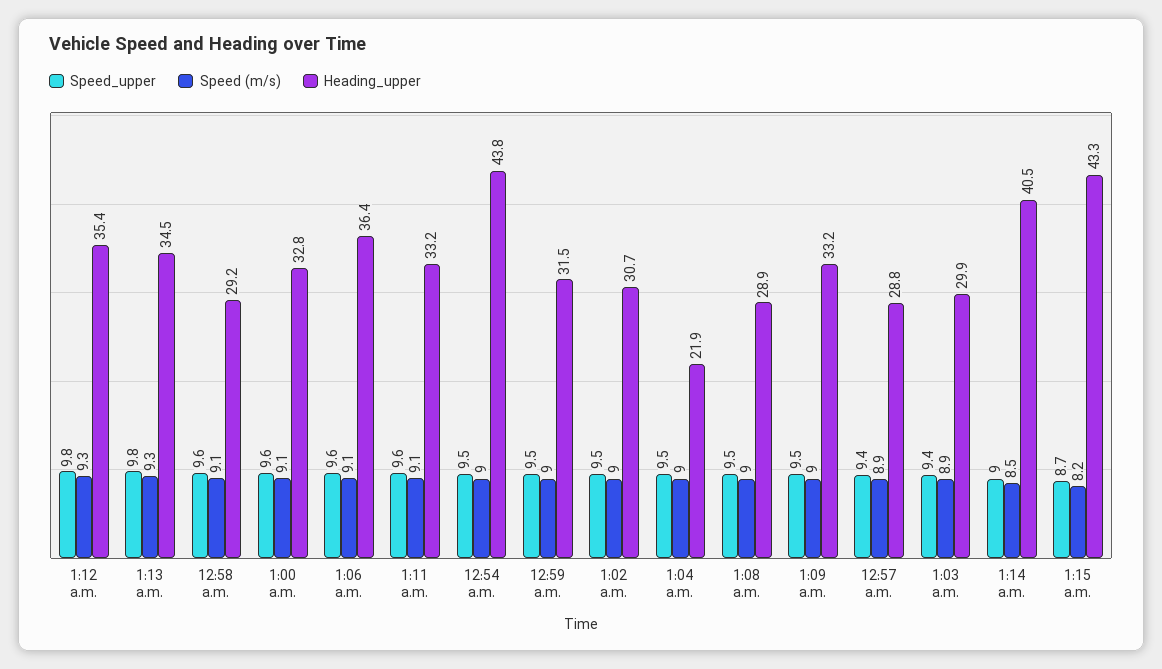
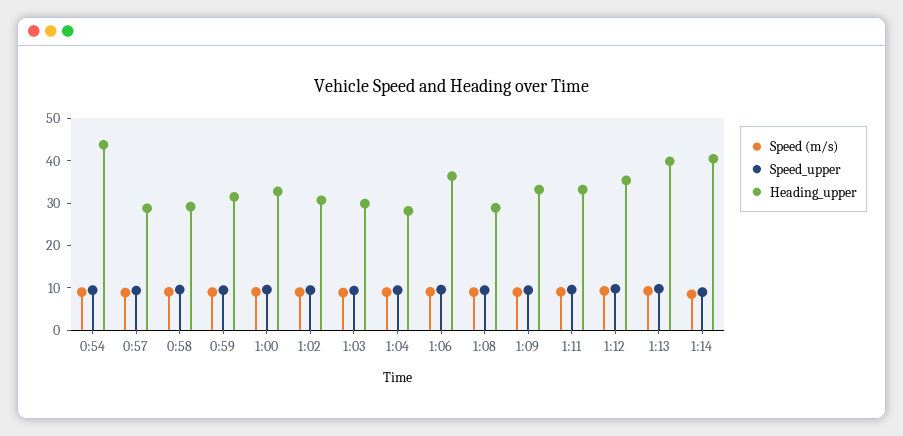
  {
    "Speed_upper": {
      "1:12 a.m.": 9.8,
      "1:13 a.m.": 9.8,
      "12:58 a.m.": 9.6,
      "1:00 a.m.": 9.6,
      "1:06 a.m.": 9.6,
      "1:11 a.m.": 9.6,
      "12:54 a.m.": 9.5,
      "12:59 a.m.": 9.5,
      "1:02 a.m.": 9.5,
      "1:04 a.m.": 9.5,
      "1:08 a.m.": 9.5,
      "1:09 a.m.": 9.5,
      "12:57 a.m.": 9.4,
      "1:03 a.m.": 9.4,
-     "1:14 a.m.": 9,
+     "1:14 a.m.": 9
-     "1:15 a.m.": 8.7
    },
    "Speed (m/s)": {
      "1:12 a.m.": 9.3,
      "1:13 a.m.": 9.3,
      "12:58 a.m.": 9.1,
      "1:00 a.m.": 9.1,
      "1:06 a.m.": 9.1,
      "1:11 a.m.": 9.1,
      "12:54 a.m.": 9,
      "12:59 a.m.": 9,
      "1:02 a.m.": 9,
      "1:04 a.m.": 9,
      "1:08 a.m.": 9,
      "1:09 a.m.": 9,
      "12:57 a.m.": 8.9,
      "1:03 a.m.": 8.9,
-     "1:14 a.m.": 8.5,
+     "1:14 a.m.": 8.5
-     "1:15 a.m.": 8.2
    },
    "Heading_upper": {
      "1:12 a.m.": 35.4,
-     "1:13 a.m.": 34.5,
+     "1:13 a.m.": 40,
      "12:58 a.m.": 29.2,
      "1:00 a.m.": 32.8,
      "1:06 a.m.": 36.4,
      "1:11 a.m.": 33.2,
      "12:54 a.m.": 43.8,
      "12:59 a.m.": 31.5,
      "1:02 a.m.": 30.7,
-     "1:04 a.m.": 21.9,
+     "1:04 a.m.": 28,
      "1:08 a.m.": 28.9,
      "1:09 a.m.": 33.2,
      "12:57 a.m.": 28.8,
      "1:03 a.m.": 29.9,
-     "1:14 a.m.": 40.5,
+     "1:14 a.m.": 40.5
-     "1:15 a.m.": 43.3
    }
  }

